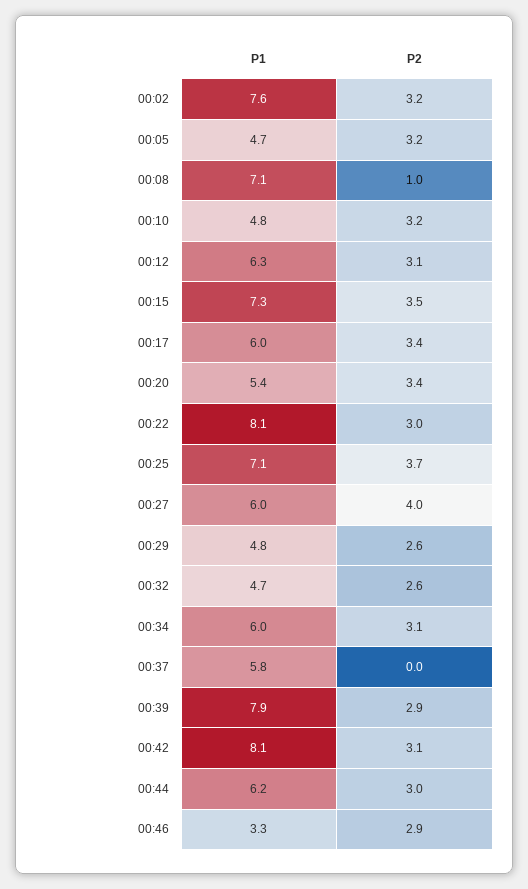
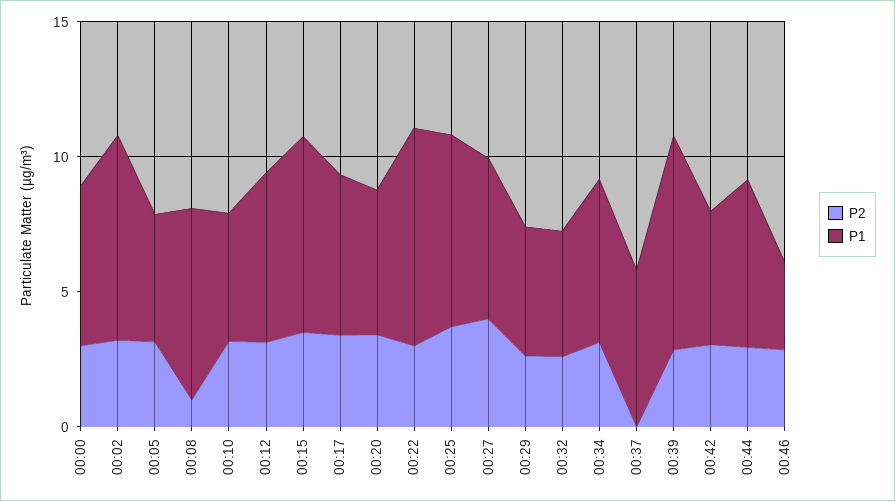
  {
    "P1": {
      "00:02": 7.6,
      "00:05": 4.7,
      "00:08": 7.1,
      "00:10": 4.8,
      "00:12": 6.3,
      "00:15": 7.3,
      "00:17": 6,
      "00:20": 5.4,
      "00:22": 8.1,
      "00:25": 7.1,
      "00:27": 6,
      "00:29": 4.8,
      "00:32": 4.7,
      "00:34": 6,
      "00:37": 5.8,
      "00:39": 7.9,
-     "00:42": 8.1,
+     "00:42": 5,
      "00:44": 6.2,
-     "00:46": 3.3
+     "00:46": 3.3,
+     "00:00": 6
    },
    "P2": {
      "00:02": 3.2,
      "00:05": 3.2,
      "00:08": 1,
      "00:10": 3.2,
      "00:12": 3.1,
      "00:15": 3.5,
      "00:17": 3.4,
      "00:20": 3.4,
      "00:22": 3,
      "00:25": 3.7,
      "00:27": 4,
      "00:29": 2.6,
      "00:32": 2.6,
      "00:34": 3.1,
      "00:37": 0,
      "00:39": 2.9,
      "00:42": 3.1,
      "00:44": 3,
-     "00:46": 2.9
+     "00:46": 2.9,
+     "00:00": 3
    }
  }

